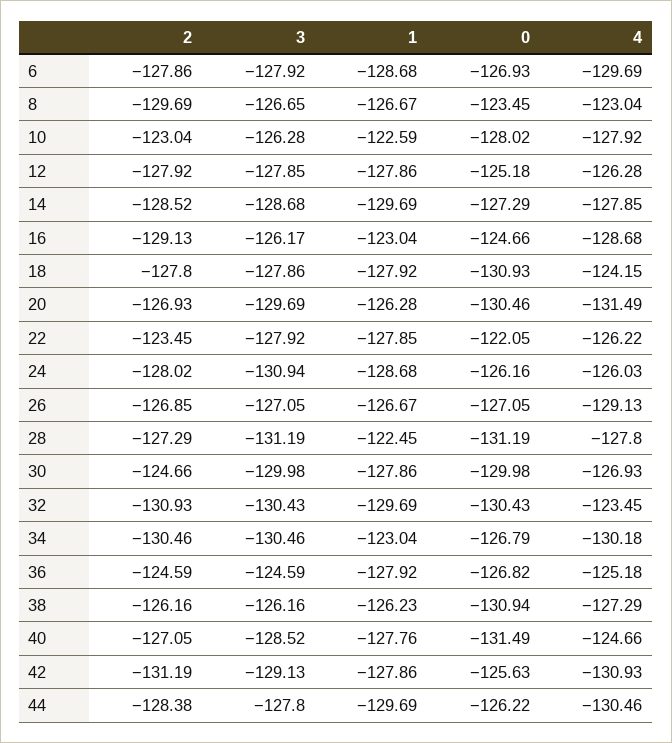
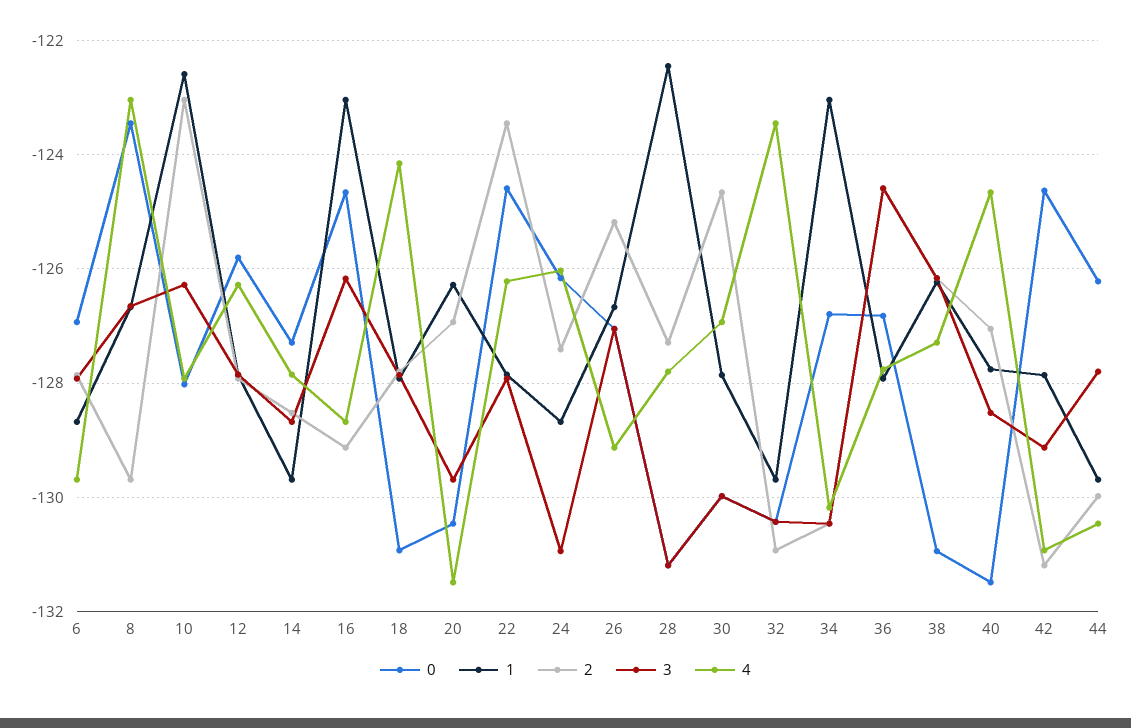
  {
    "2": {
      "6": -127.86,
      "8": -129.69,
      "10": -123.04,
      "12": -127.92,
      "14": -128.52,
      "16": -129.13,
      "18": -127.8,
      "20": -126.93,
      "22": -123.45,
-     "24": -128.02,
+     "24": -127.4,
-     "26": -126.85,
+     "26": -125.2,
      "28": -127.29,
      "30": -124.66,
      "32": -130.93,
      "34": -130.46,
      "36": -124.59,
      "38": -126.16,
      "40": -127.05,
      "42": -131.19,
-     "44": -128.38
+     "44": -130
    },
    "3": {
      "6": -127.92,
      "8": -126.65,
      "10": -126.28,
      "12": -127.85,
      "14": -128.68,
      "16": -126.17,
      "18": -127.86,
      "20": -129.69,
      "22": -127.92,
      "24": -130.94,
      "26": -127.05,
      "28": -131.19,
      "30": -129.98,
      "32": -130.43,
      "34": -130.46,
      "36": -124.59,
      "38": -126.16,
      "40": -128.52,
      "42": -129.13,
      "44": -127.8
    },
    "1": {
      "6": -128.68,
      "8": -126.67,
      "10": -122.59,
      "12": -127.86,
      "14": -129.69,
      "16": -123.04,
      "18": -127.92,
      "20": -126.28,
      "22": -127.85,
      "24": -128.68,
      "26": -126.67,
      "28": -122.45,
      "30": -127.86,
      "32": -129.69,
      "34": -123.04,
      "36": -127.92,
      "38": -126.23,
      "40": -127.76,
      "42": -127.86,
      "44": -129.69
    },
    "0": {
      "6": -126.93,
      "8": -123.45,
      "10": -128.02,
-     "12": -125.18,
+     "12": -125.8,
      "14": -127.29,
      "16": -124.66,
      "18": -130.93,
      "20": -130.46,
-     "22": -122.05,
+     "22": -124.6,
      "24": -126.16,
      "26": -127.05,
      "28": -131.19,
      "30": -129.98,
      "32": -130.43,
      "34": -126.79,
      "36": -126.82,
      "38": -130.94,
      "40": -131.49,
-     "42": -125.63,
+     "42": -124.6,
      "44": -126.22
    },
    "4": {
      "6": -129.69,
      "8": -123.04,
      "10": -127.92,
      "12": -126.28,
      "14": -127.85,
      "16": -128.68,
      "18": -124.15,
      "20": -131.49,
      "22": -126.22,
      "24": -126.03,
      "26": -129.13,
      "28": -127.8,
      "30": -126.93,
      "32": -123.45,
      "34": -130.18,
-     "36": -125.18,
+     "36": -127.8,
      "38": -127.29,
      "40": -124.66,
      "42": -130.93,
      "44": -130.46
    }
  }

